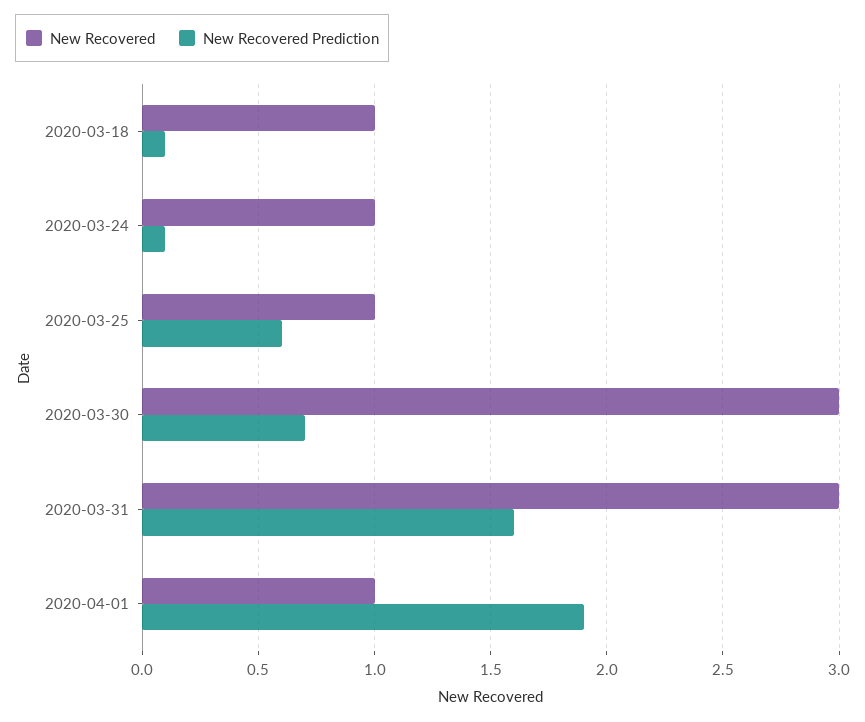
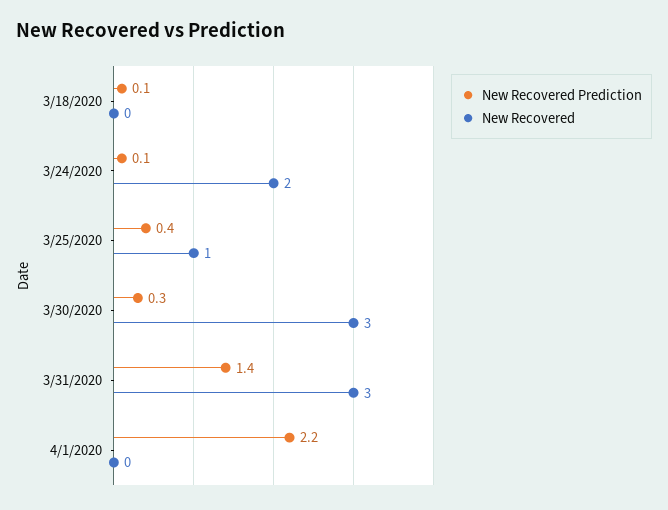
  {
    "New Recovered": {
-     "2020-03-18": 1,
+     "2020-03-18": 0,
-     "2020-03-24": 1,
+     "2020-03-24": 2,
      "2020-03-25": 1,
      "2020-03-30": 3,
      "2020-03-31": 3,
-     "2020-04-01": 1
+     "2020-04-01": 0
    },
    "New Recovered Prediction": {
      "2020-03-18": 0.1,
      "2020-03-24": 0.1,
-     "2020-03-25": 0.6,
+     "2020-03-25": 0.4,
-     "2020-03-30": 0.7,
+     "2020-03-30": 0.3,
-     "2020-03-31": 1.6,
+     "2020-03-31": 1.4,
-     "2020-04-01": 1.9
+     "2020-04-01": 2.2
    }
  }

